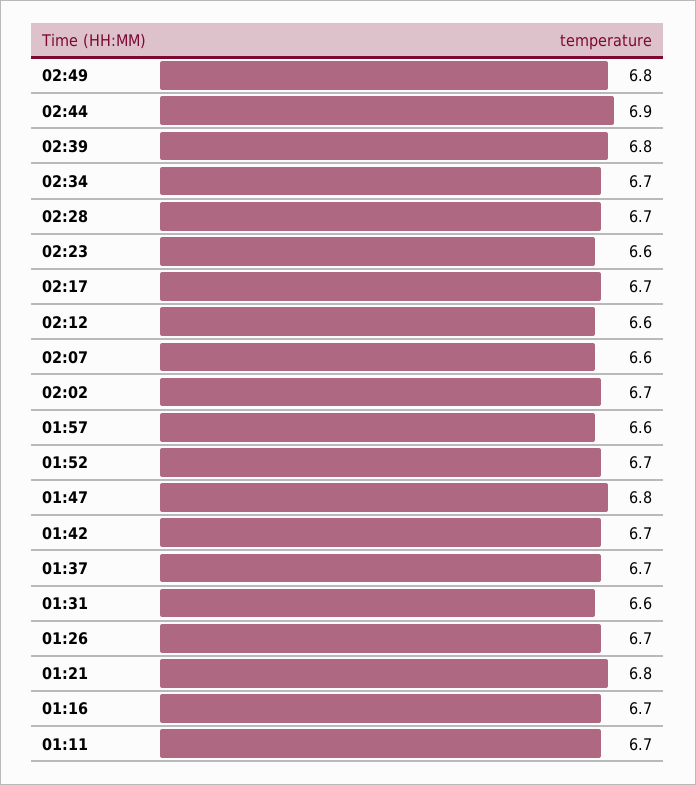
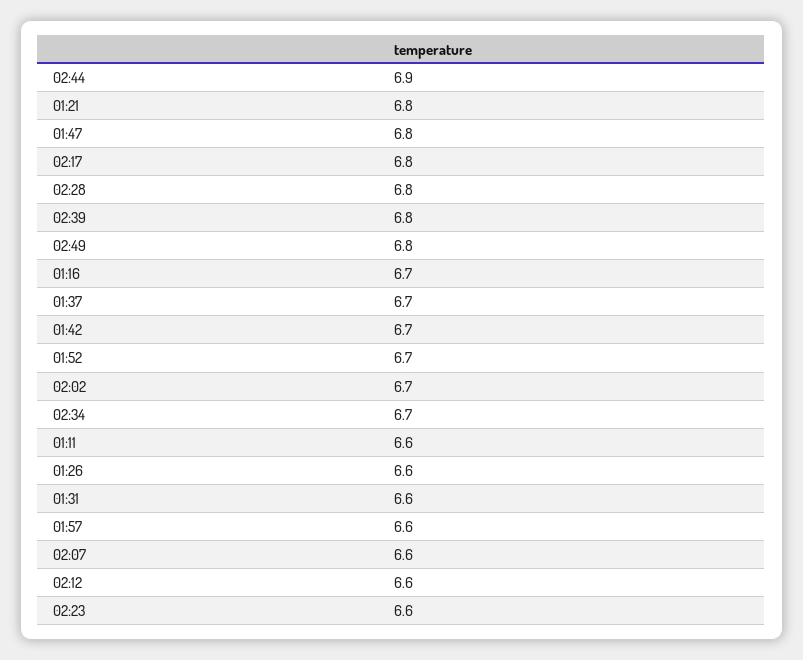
  {
    "02:49": 6.8,
    "02:44": 6.9,
    "02:39": 6.8,
    "02:34": 6.7,
-   "02:28": 6.7,
+   "02:28": 6.8,
    "02:23": 6.6,
-   "02:17": 6.7,
+   "02:17": 6.8,
    "02:12": 6.6,
    "02:07": 6.6,
    "02:02": 6.7,
    "01:57": 6.6,
    "01:52": 6.7,
    "01:47": 6.8,
    "01:42": 6.7,
    "01:37": 6.7,
    "01:31": 6.6,
-   "01:26": 6.7,
+   "01:26": 6.6,
    "01:21": 6.8,
    "01:16": 6.7,
-   "01:11": 6.7
+   "01:11": 6.6
  }

